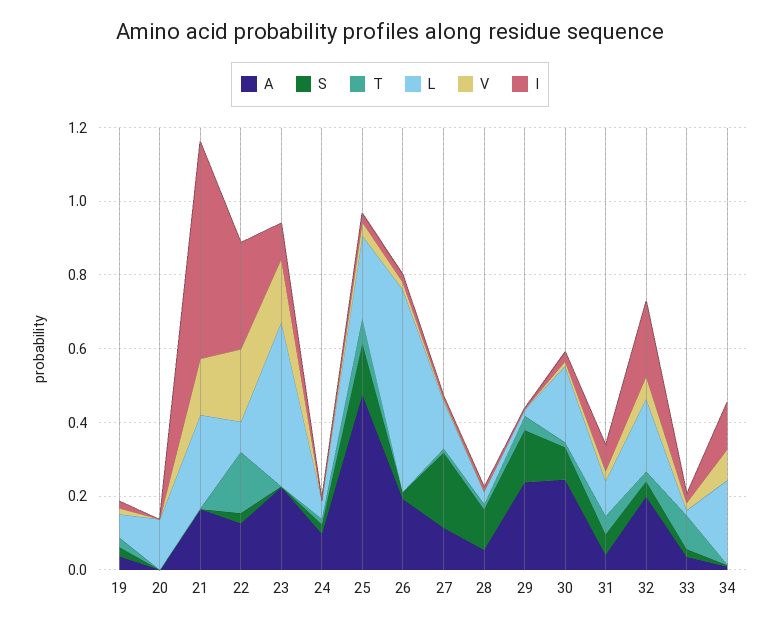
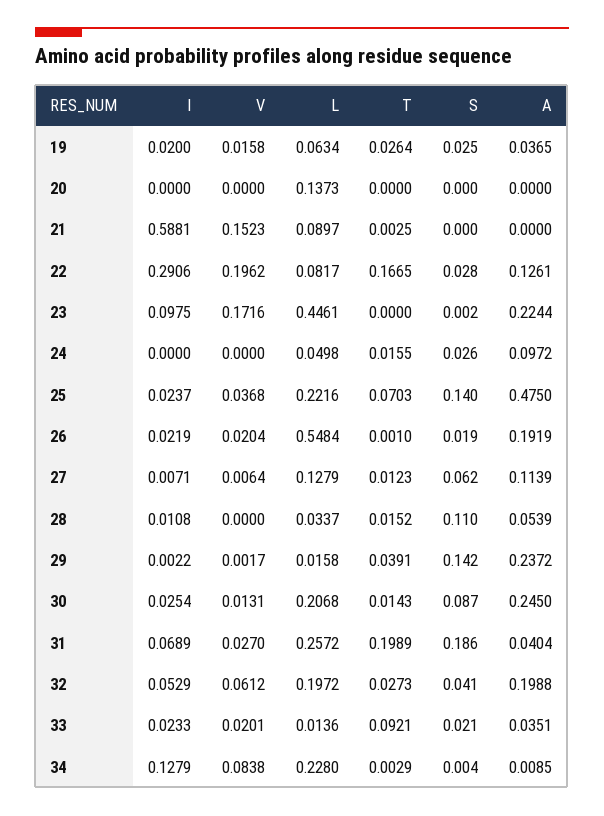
  {
    "A": {
      "19": 0.0365,
      "20": 0,
-     "21": 0.15,
+     "21": 0,
      "22": 0.1261,
      "23": 0.2244,
      "24": 0.0972,
      "25": 0.475,
      "26": 0.1919,
      "27": 0.1139,
      "28": 0.0539,
      "29": 0.2372,
      "30": 0.245,
      "31": 0.0404,
      "32": 0.1988,
      "33": 0.0351,
      "34": 0.0085
    },
    "S": {
      "19": 0.025,
      "20": 0,
      "21": 0,
      "22": 0.028,
      "23": 0.002,
      "24": 0.026,
      "25": 0.14,
      "26": 0.019,
-     "27": 0.2,
+     "27": 0.062,
      "28": 0.11,
      "29": 0.142,
      "30": 0.087,
-     "31": 0.05,
+     "31": 0.186,
      "32": 0.041,
      "33": 0.021,
      "34": 0.004
    },
    "T": {
      "19": 0.0264,
      "20": 0,
      "21": 0.0025,
      "22": 0.1665,
      "23": 0,
      "24": 0.0155,
      "25": 0.0703,
      "26": 0.001,
      "27": 0.0123,
      "28": 0.0152,
      "29": 0.0391,
      "30": 0.0143,
-     "31": 0.05,
+     "31": 0.1989,
      "32": 0.0273,
      "33": 0.0921,
      "34": 0.0029
    },
    "L": {
      "19": 0.0634,
      "20": 0.1373,
-     "21": 0.25,
+     "21": 0.0897,
      "22": 0.0817,
      "23": 0.4461,
      "24": 0.0498,
      "25": 0.2216,
      "26": 0.5484,
      "27": 0.1279,
      "28": 0.0337,
      "29": 0.0158,
      "30": 0.2068,
-     "31": 0.1,
+     "31": 0.2572,
      "32": 0.1972,
      "33": 0.0136,
      "34": 0.228
    },
    "V": {
      "19": 0.0158,
      "20": 0,
      "21": 0.1523,
      "22": 0.1962,
      "23": 0.1716,
      "24": 0,
      "25": 0.0368,
      "26": 0.0204,
      "27": 0.0064,
      "28": 0,
      "29": 0.0017,
      "30": 0.0131,
      "31": 0.027,
      "32": 0.0612,
      "33": 0.0201,
      "34": 0.0838
    },
    "I": {
      "19": 0.02,
      "20": 0,
      "21": 0.5881,
      "22": 0.2906,
      "23": 0.0975,
      "24": 0,
      "25": 0.0237,
      "26": 0.0219,
      "27": 0.0071,
      "28": 0.0108,
      "29": 0.0022,
      "30": 0.0254,
      "31": 0.0689,
-     "32": 0.2,
+     "32": 0.0529,
      "33": 0.0233,
      "34": 0.1279
    }
  }

